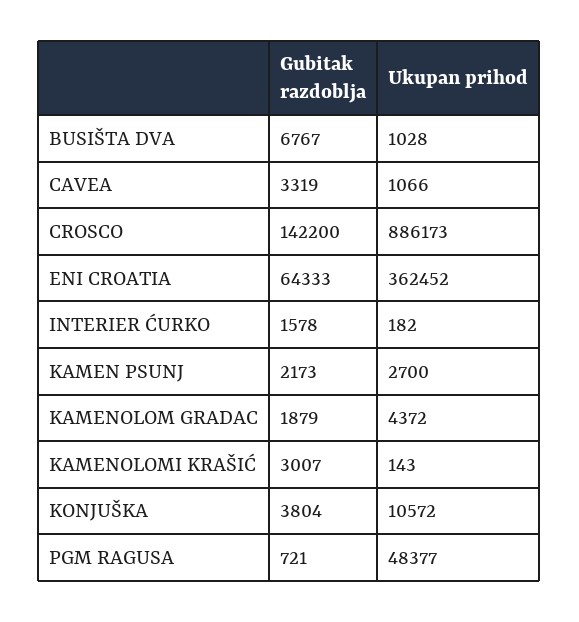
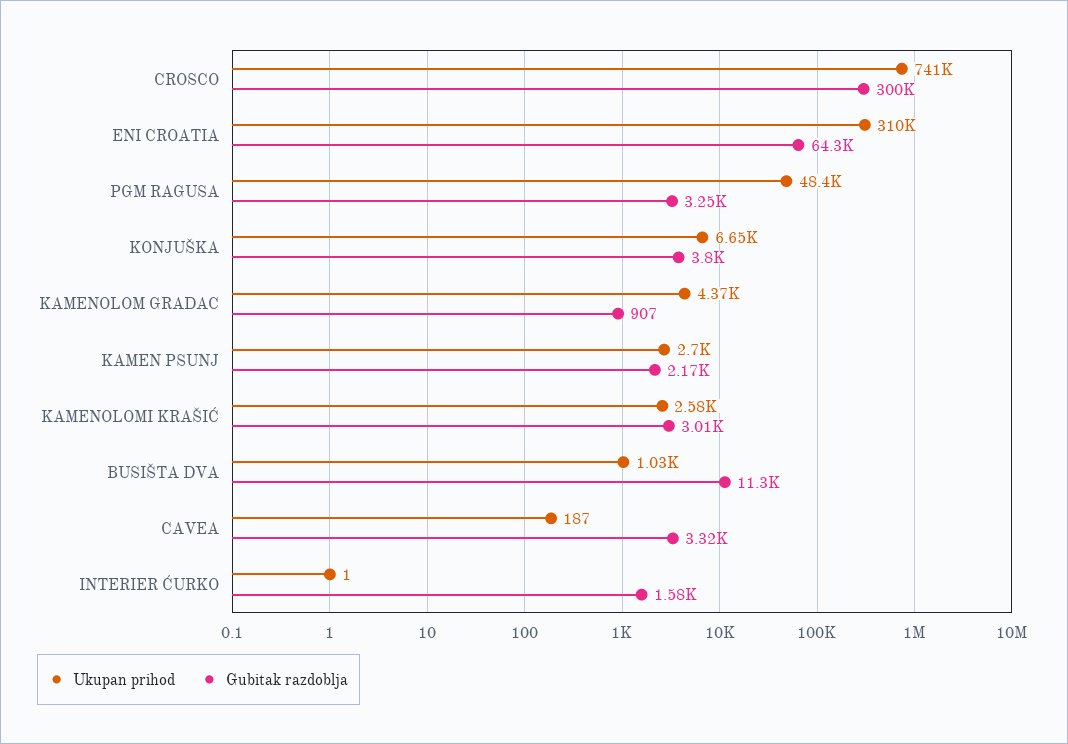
  {
    "Gubitak razdoblja": {
-     "BUSIŠTA DVA": 6767,
+     "BUSIŠTA DVA": 11300,
      "CAVEA": 3319,
-     "CROSCO": 142200,
+     "CROSCO": 300000,
      "ENI CROATIA": 64333,
      "INTERIER ĆURKO": 1578,
      "KAMEN PSUNJ": 2173,
-     "KAMENOLOM GRADAC": 1879,
+     "KAMENOLOM GRADAC": 907,
      "KAMENOLOMI KRAŠIĆ": 3007,
      "KONJUŠKA": 3804,
-     "PGM RAGUSA": 721
+     "PGM RAGUSA": 3250
    },
    "Ukupan prihod": {
      "BUSIŠTA DVA": 1028,
-     "CAVEA": 1066,
+     "CAVEA": 187,
-     "CROSCO": 886173,
+     "CROSCO": 741000,
-     "ENI CROATIA": 362452,
+     "ENI CROATIA": 310000,
-     "INTERIER ĆURKO": 182,
+     "INTERIER ĆURKO": 1,
      "KAMEN PSUNJ": 2700,
      "KAMENOLOM GRADAC": 4372,
-     "KAMENOLOMI KRAŠIĆ": 143,
+     "KAMENOLOMI KRAŠIĆ": 2580,
-     "KONJUŠKA": 10572,
+     "KONJUŠKA": 6650,
      "PGM RAGUSA": 48377
    }
  }

